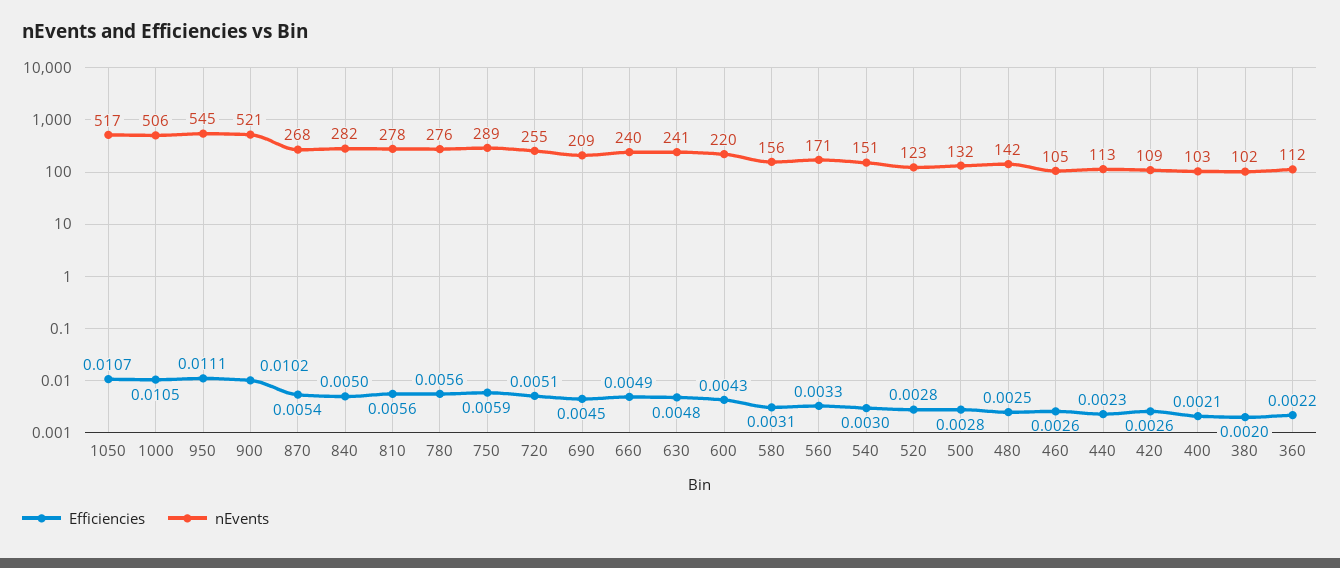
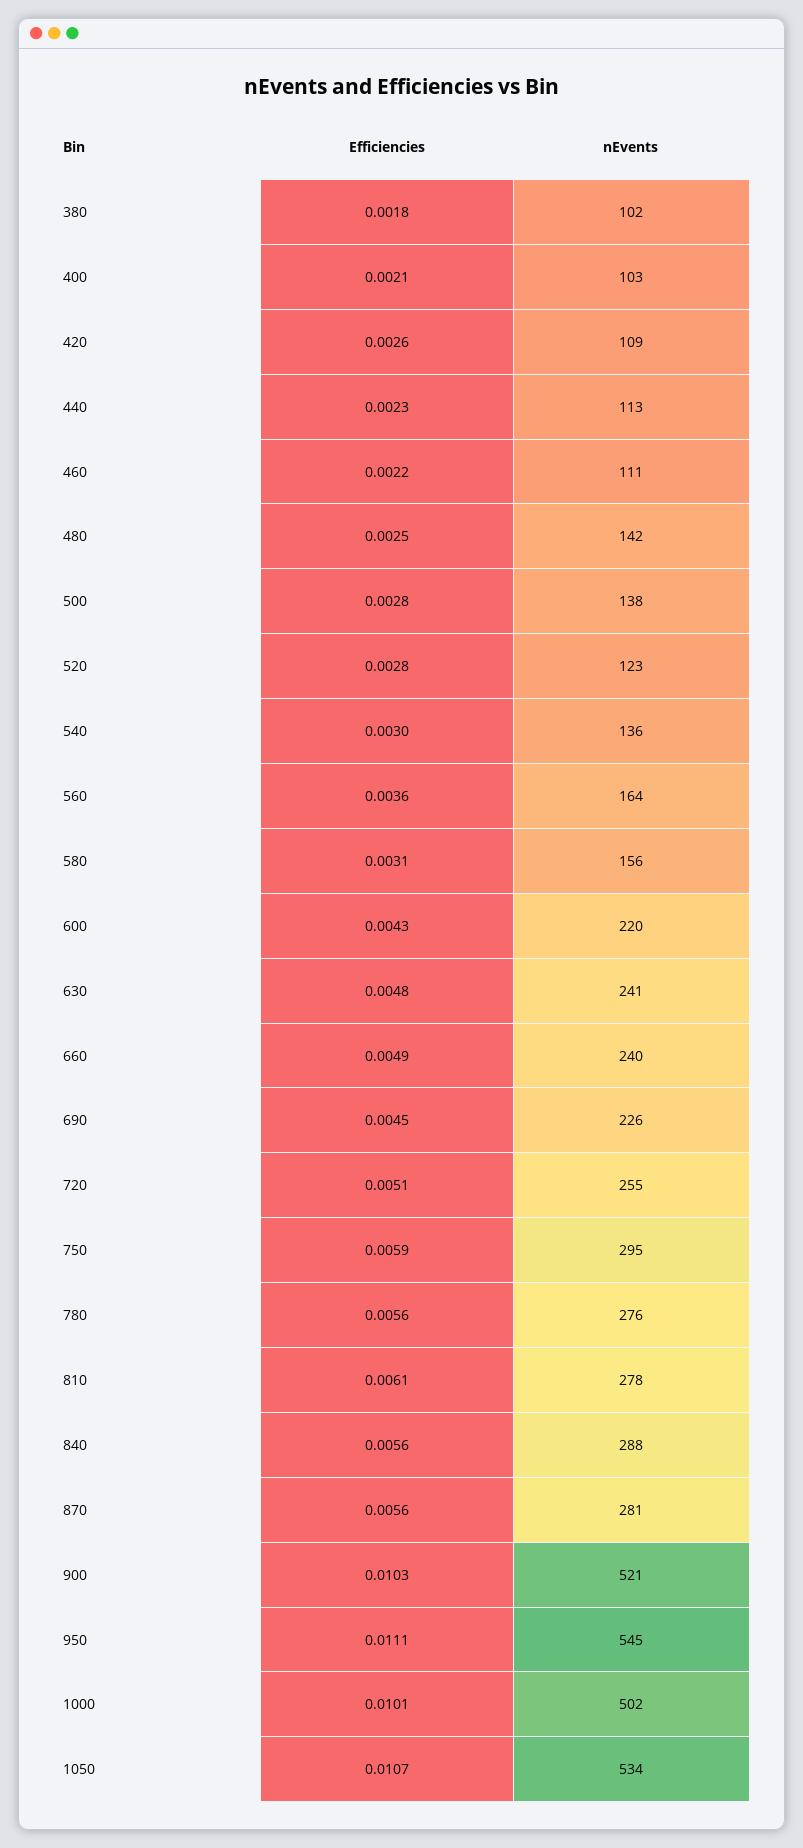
  {
    "Efficiencies": {
      "1050": 0.0107,
-     "1000": 0.0105,
+     "1000": 0.0101,
      "950": 0.0111,
-     "900": 0.0102,
+     "900": 0.0103,
-     "870": 0.0054,
+     "870": 0.0056,
-     "840": 0.005,
+     "840": 0.0056,
-     "810": 0.0056,
+     "810": 0.0061,
      "780": 0.0056,
      "750": 0.0059,
      "720": 0.0051,
      "690": 0.0045,
      "660": 0.0049,
      "630": 0.0048,
      "600": 0.0043,
      "580": 0.0031,
-     "560": 0.0033,
+     "560": 0.0036,
      "540": 0.003,
      "520": 0.0028,
      "500": 0.0028,
      "480": 0.0025,
-     "460": 0.0026,
+     "460": 0.0022,
      "440": 0.0023,
      "420": 0.0026,
      "400": 0.0021,
-     "380": 0.002,
+     "380": 0.0018
-     "360": 0.0022
    },
    "nEvents": {
-     "1050": 517,
+     "1050": 534,
-     "1000": 506,
+     "1000": 502,
      "950": 545,
      "900": 521,
-     "870": 268,
+     "870": 281,
-     "840": 282,
+     "840": 288,
      "810": 278,
      "780": 276,
-     "750": 289,
+     "750": 295,
      "720": 255,
-     "690": 209,
+     "690": 226,
      "660": 240,
      "630": 241,
      "600": 220,
      "580": 156,
-     "560": 171,
+     "560": 164,
-     "540": 151,
+     "540": 136,
      "520": 123,
-     "500": 132,
+     "500": 138,
      "480": 142,
-     "460": 105,
+     "460": 111,
      "440": 113,
      "420": 109,
      "400": 103,
-     "380": 102,
+     "380": 102
-     "360": 112
    }
  }

